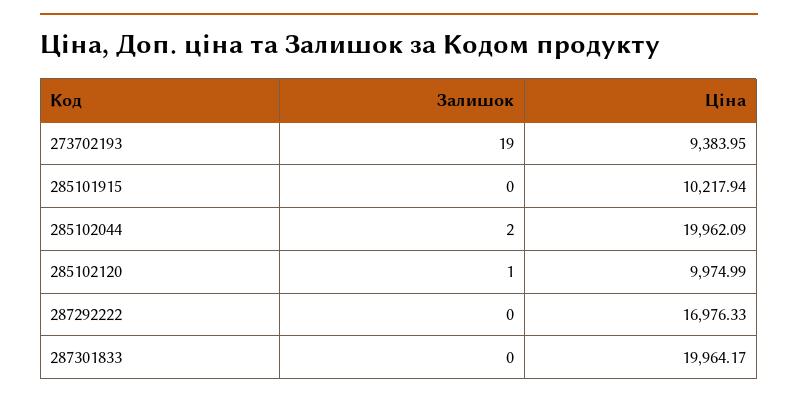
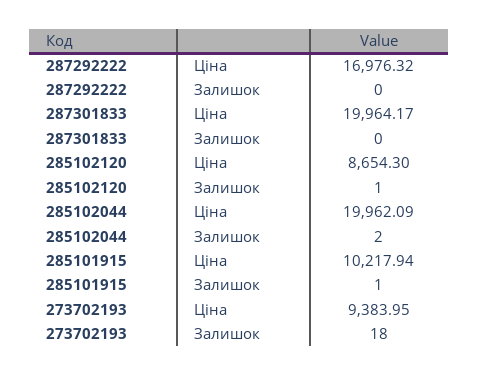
  {
    "Залишок": {
-     "273702193": 19,
+     "273702193": 18,
-     "285101915": 0,
+     "285101915": 1,
      "285102044": 2,
      "285102120": 1,
      "287292222": 0,
      "287301833": 0
    },
    "Ціна": {
      "273702193": 9383.95,
      "285101915": 10217.94,
      "285102044": 19962.09,
-     "285102120": 9974.99,
+     "285102120": 8654.3,
-     "287292222": 16976.33,
+     "287292222": 16976.32,
      "287301833": 19964.17
    }
  }

